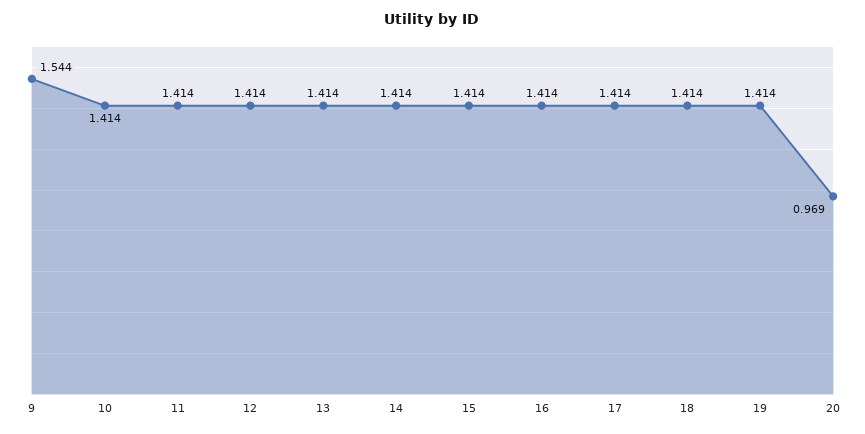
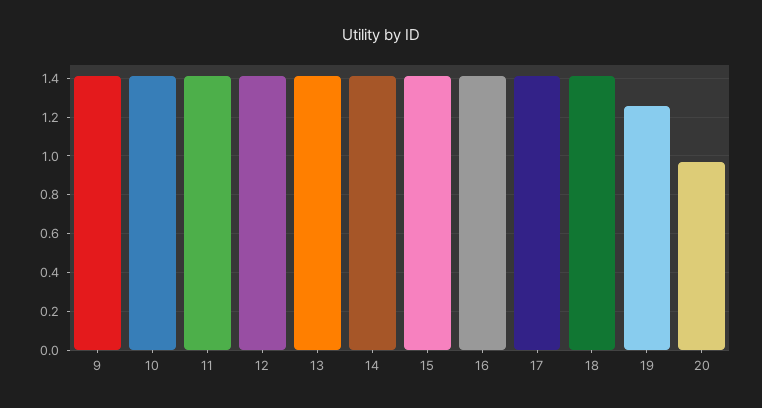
  {
-   "9": 1.544,
+   "9": 1.4,
    "10": 1.414,
    "11": 1.414,
    "12": 1.414,
    "13": 1.414,
    "14": 1.414,
    "15": 1.414,
    "16": 1.414,
    "17": 1.414,
    "18": 1.414,
-   "19": 1.414,
+   "19": 1.25,
    "20": 0.969
  }

